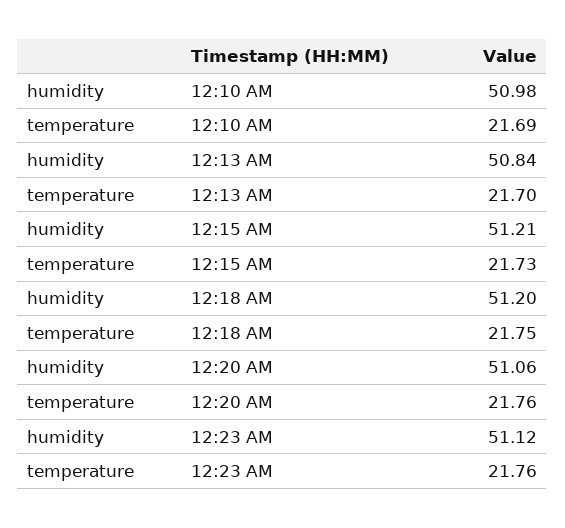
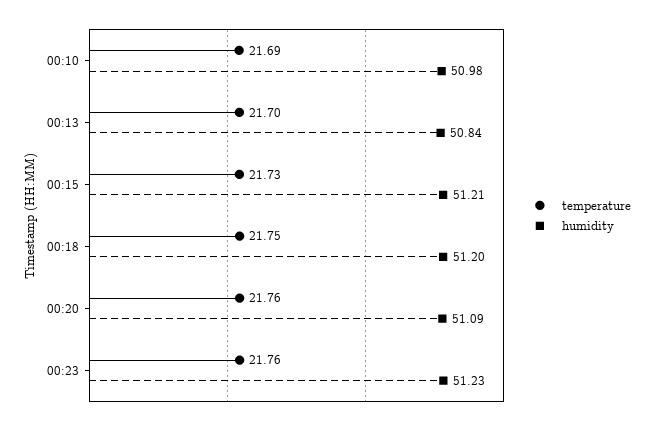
  {
    "humidity": {
      "12:10 AM": 50.98,
      "12:13 AM": 50.84,
      "12:15 AM": 51.21,
      "12:18 AM": 51.2,
-     "12:20 AM": 51.06,
+     "12:20 AM": 51.09,
-     "12:23 AM": 51.12
+     "12:23 AM": 51.23
    },
    "temperature": {
      "12:10 AM": 21.69,
      "12:13 AM": 21.7,
      "12:15 AM": 21.73,
      "12:18 AM": 21.75,
      "12:20 AM": 21.76,
      "12:23 AM": 21.76
    }
  }

